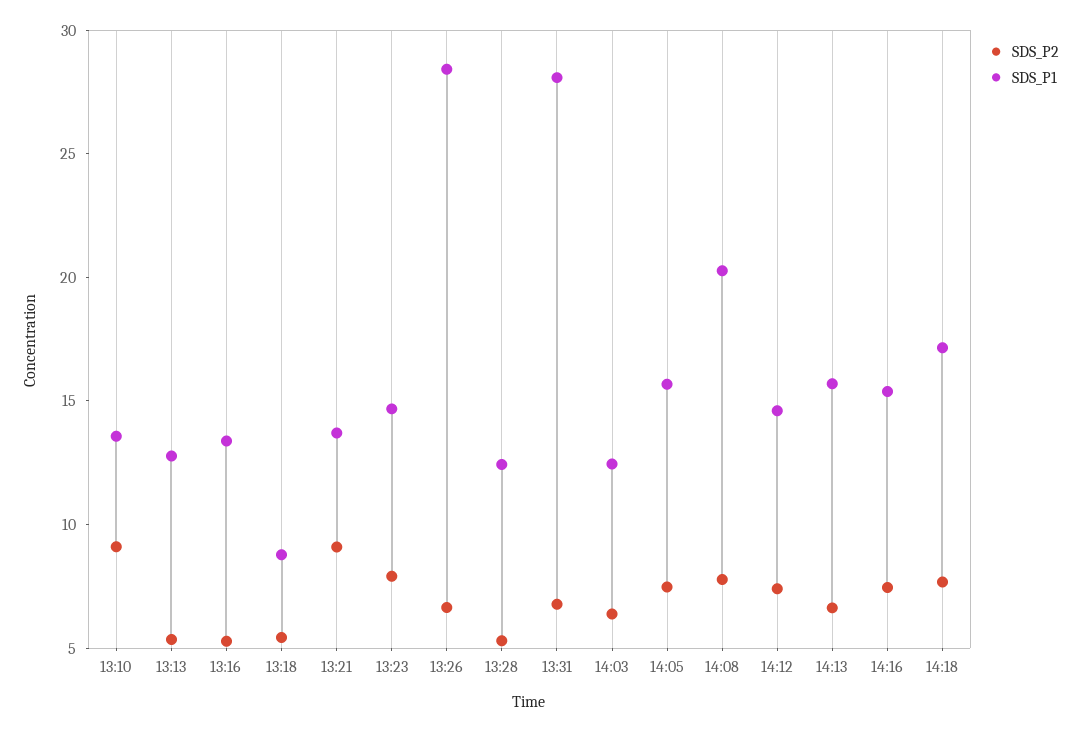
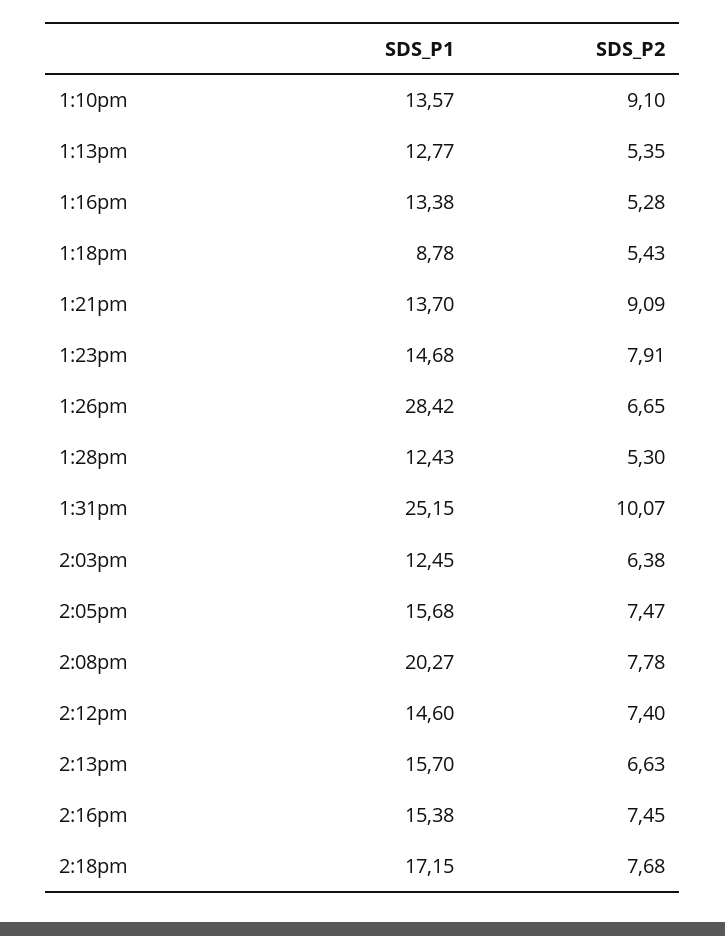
  {
    "SDS_P2": {
      "13:10": 9.1,
      "13:13": 5.35,
      "13:16": 5.28,
      "13:18": 5.43,
      "13:21": 9.09,
      "13:23": 7.91,
      "13:26": 6.65,
      "13:28": 5.3,
-     "13:31": 7,
+     "13:31": 10.07,
      "14:03": 6.38,
      "14:05": 7.47,
      "14:08": 7.78,
      "14:12": 7.4,
      "14:13": 6.63,
      "14:16": 7.45,
      "14:18": 7.68
    },
    "SDS_P1": {
      "13:10": 13.57,
      "13:13": 12.77,
      "13:16": 13.38,
      "13:18": 8.78,
      "13:21": 13.7,
      "13:23": 14.68,
      "13:26": 28.42,
      "13:28": 12.43,
-     "13:31": 28,
+     "13:31": 25.15,
      "14:03": 12.45,
      "14:05": 15.68,
      "14:08": 20.27,
      "14:12": 14.6,
      "14:13": 15.7,
      "14:16": 15.38,
      "14:18": 17.15
    }
  }

